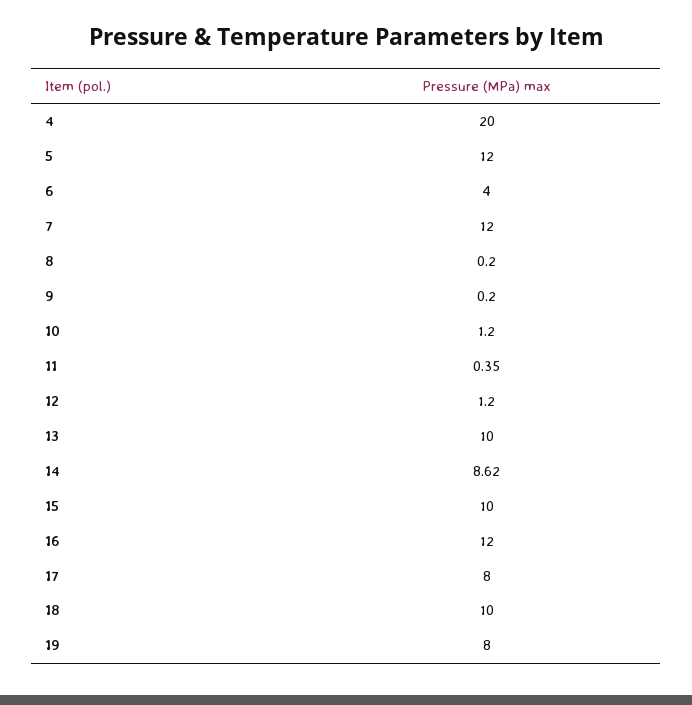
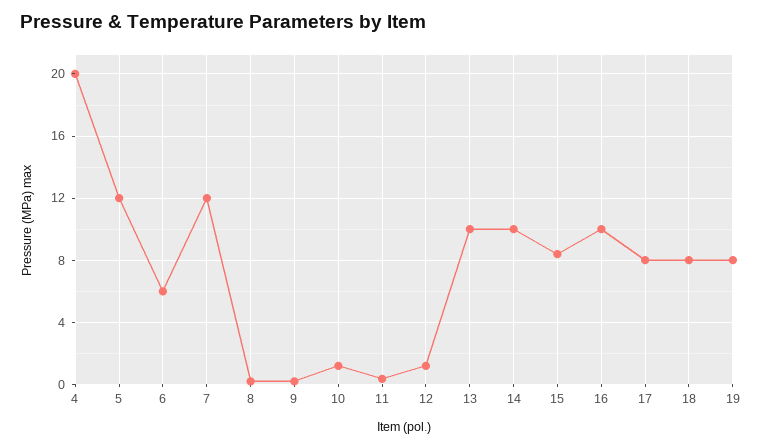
  {
    "4": 20,
    "5": 12,
-   "6": 4,
+   "6": 6,
    "7": 12,
    "8": 0.2,
    "9": 0.2,
    "10": 1.2,
    "11": 0.35,
    "12": 1.2,
    "13": 10,
-   "14": 8.62,
+   "14": 10,
-   "15": 10,
+   "15": 8.5,
-   "16": 12,
+   "16": 10,
    "17": 8,
-   "18": 10,
+   "18": 8,
    "19": 8
  }

